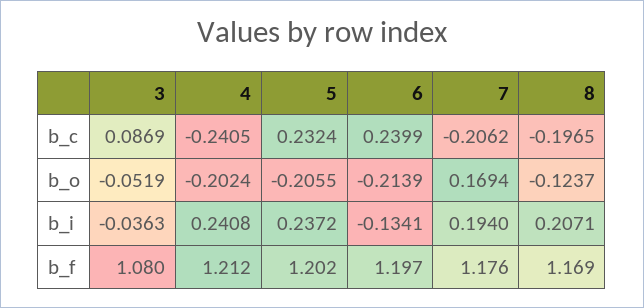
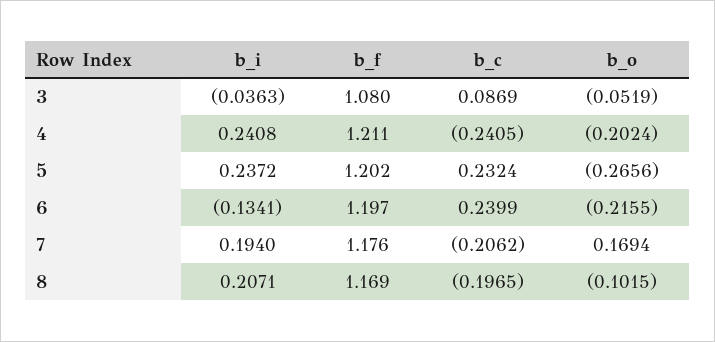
  {
    "3": {
      "b_c": 0.0869,
      "b_o": -0.0519,
      "b_i": -0.0363,
      "b_f": 1.08
    },
    "4": {
      "b_c": -0.2405,
      "b_o": -0.2024,
      "b_i": 0.2408,
-     "b_f": 1.212
+     "b_f": 1.211
    },
    "5": {
      "b_c": 0.2324,
-     "b_o": -0.2055,
+     "b_o": -0.2656,
      "b_i": 0.2372,
      "b_f": 1.202
    },
    "6": {
      "b_c": 0.2399,
-     "b_o": -0.2139,
+     "b_o": -0.2155,
      "b_i": -0.1341,
      "b_f": 1.197
    },
    "7": {
      "b_c": -0.2062,
      "b_o": 0.1694,
      "b_i": 0.194,
      "b_f": 1.176
    },
    "8": {
      "b_c": -0.1965,
-     "b_o": -0.1237,
+     "b_o": -0.1015,
      "b_i": 0.2071,
      "b_f": 1.169
    }
  }

